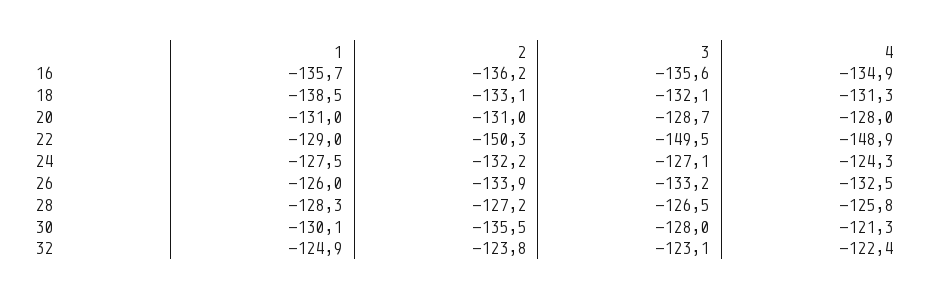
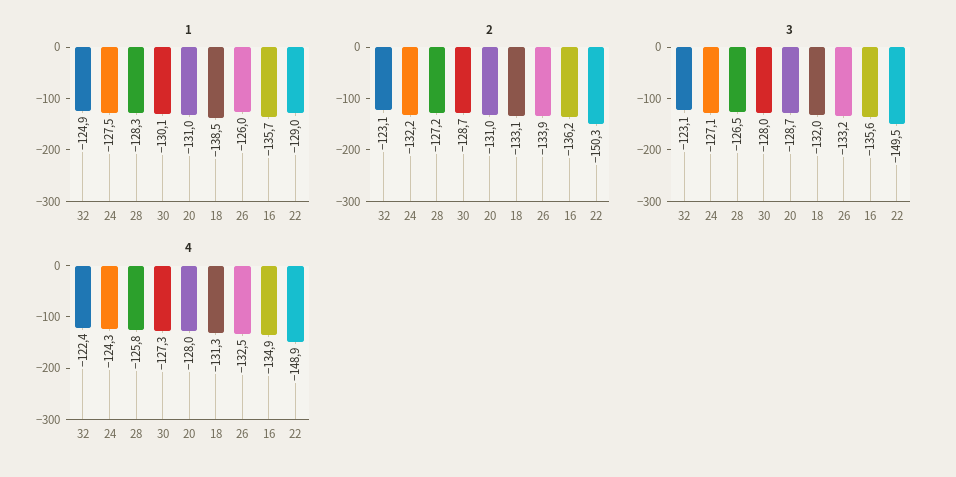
  {
    "1": {
      "16": -135.7,
      "18": -138.5,
      "20": -131,
      "22": -129,
      "24": -127.5,
      "26": -126,
      "28": -128.3,
      "30": -130.1,
      "32": -124.9
    },
    "2": {
      "16": -136.2,
      "18": -133.1,
      "20": -131,
      "22": -150.3,
      "24": -132.2,
      "26": -133.9,
      "28": -127.2,
-     "30": -135.5,
+     "30": -128.7,
-     "32": -123.8
+     "32": -123.1
    },
    "3": {
      "16": -135.6,
-     "18": -132.1,
+     "18": -132,
      "20": -128.7,
      "22": -149.5,
      "24": -127.1,
      "26": -133.2,
      "28": -126.5,
      "30": -128,
      "32": -123.1
    },
    "4": {
      "16": -134.9,
      "18": -131.3,
      "20": -128,
      "22": -148.9,
      "24": -124.3,
      "26": -132.5,
      "28": -125.8,
-     "30": -121.3,
+     "30": -127.3,
      "32": -122.4
    }
  }

